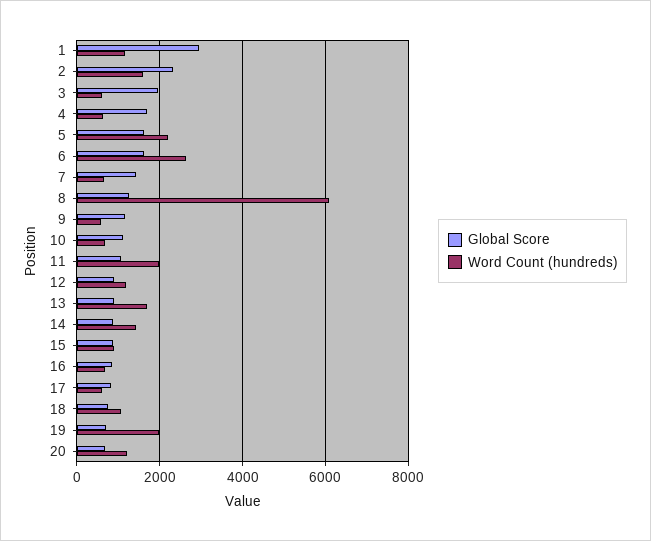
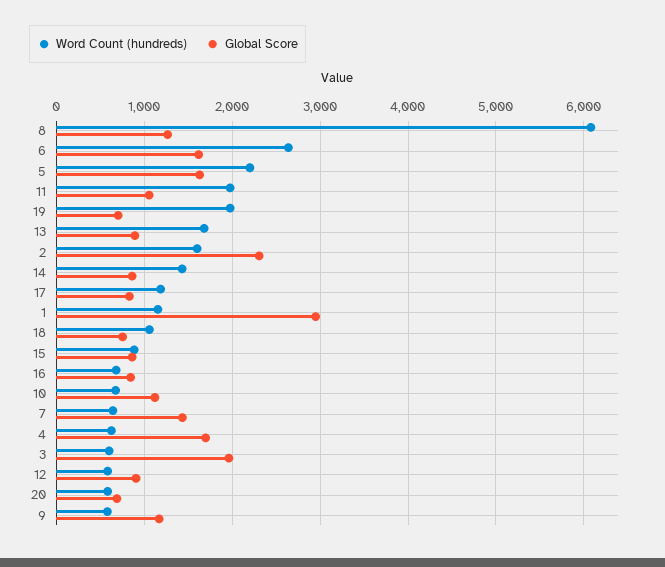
  {
    "Global Score": {
      "1": 3000,
      "2": 2300,
      "3": 2000,
      "4": 1700,
      "5": 1600,
      "6": 1600,
      "7": 1400,
      "8": 1300,
      "9": 1200,
      "10": 1100,
      "11": 1100,
      "12": 900,
      "13": 900,
      "14": 900,
      "15": 900,
      "16": 800,
      "17": 800,
      "18": 800,
      "19": 700,
      "20": 700
    },
    "Word Count (hundreds)": {
      "1": 1200,
      "2": 1600,
      "3": 600,
      "4": 600,
      "5": 2200,
      "6": 2600,
      "7": 600,
      "8": 6100,
      "9": 600,
      "10": 700,
      "11": 2000,
-     "12": 1200,
+     "12": 600,
      "13": 1700,
      "14": 1400,
      "15": 900,
      "16": 700,
-     "17": 600,
+     "17": 1200,
      "18": 1100,
      "19": 2000,
-     "20": 1200
+     "20": 600
    }
  }

